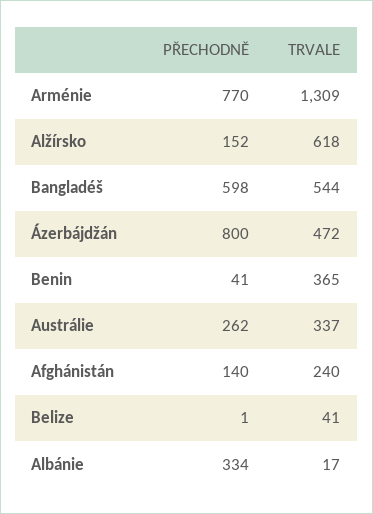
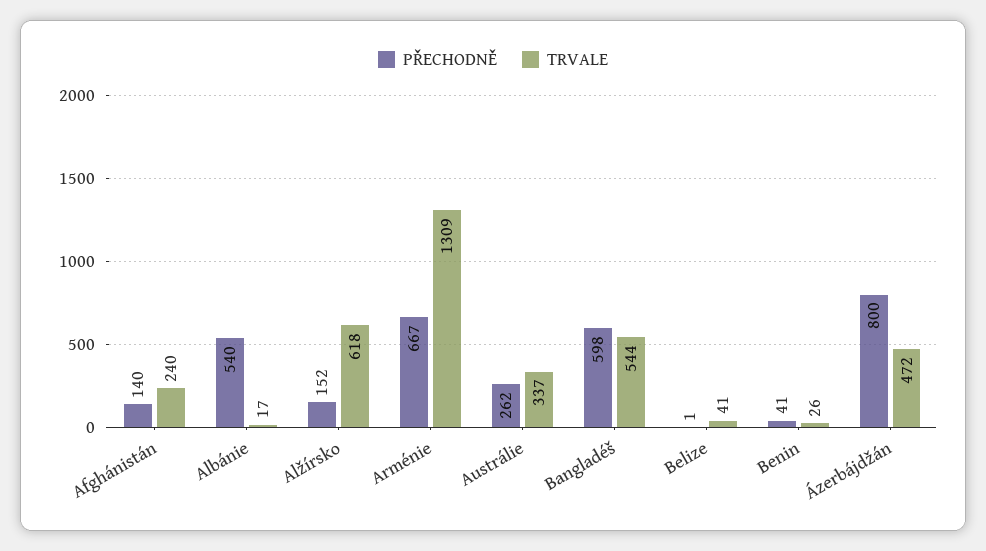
  {
    "PŘECHODNĚ": {
-     "Arménie": 770,
+     "Arménie": 667,
      "Alžírsko": 152,
      "Bangladéš": 598,
      "Ázerbájdžán": 800,
      "Benin": 41,
      "Austrálie": 262,
      "Afghánistán": 140,
      "Belize": 1,
-     "Albánie": 334
+     "Albánie": 540
    },
    "TRVALE": {
      "Arménie": 1309,
      "Alžírsko": 618,
      "Bangladéš": 544,
      "Ázerbájdžán": 472,
-     "Benin": 365,
+     "Benin": 26,
      "Austrálie": 337,
      "Afghánistán": 240,
      "Belize": 41,
      "Albánie": 17
    }
  }

